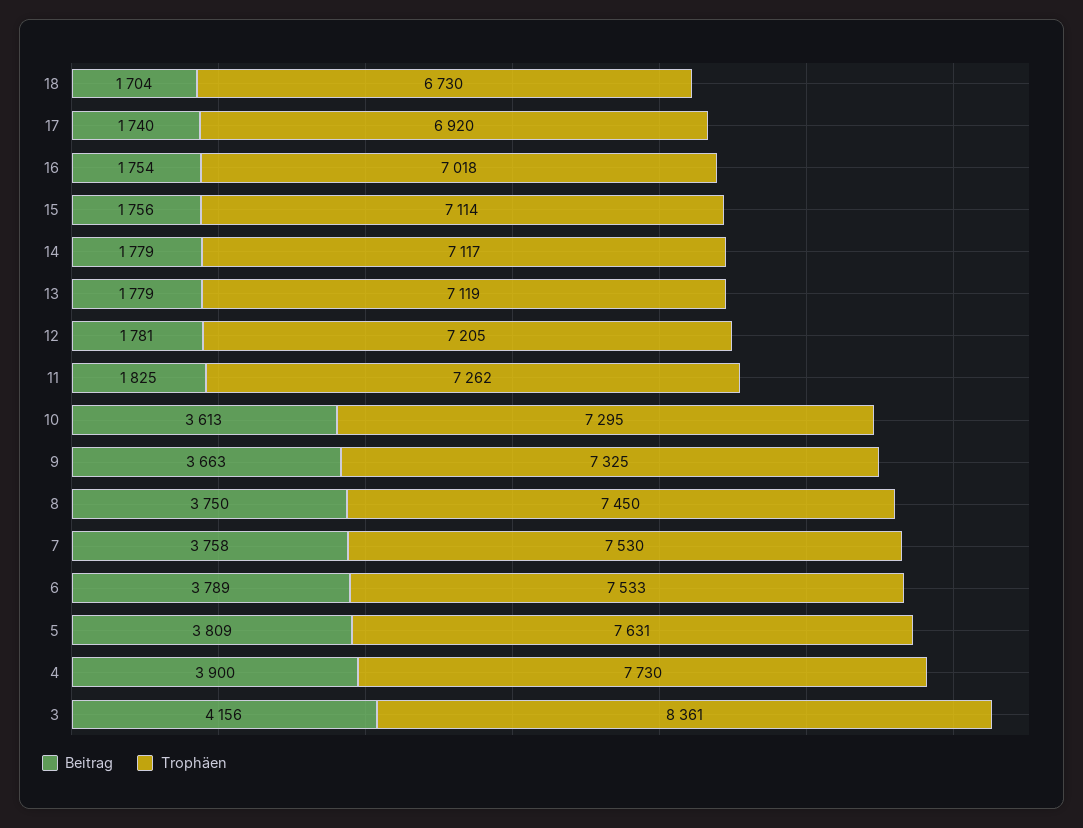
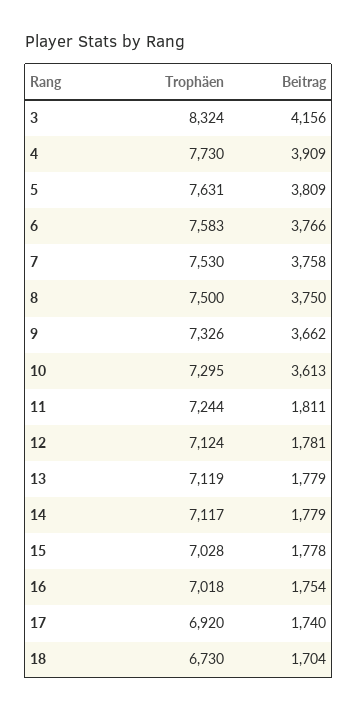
  {
    "Beitrag": {
      "18": 1704,
      "17": 1740,
      "16": 1754,
-     "15": 1756,
+     "15": 1778,
      "14": 1779,
      "13": 1779,
      "12": 1781,
-     "11": 1825,
+     "11": 1811,
      "10": 3613,
-     "9": 3663,
+     "9": 3662,
      "8": 3750,
      "7": 3758,
-     "6": 3789,
+     "6": 3766,
      "5": 3809,
-     "4": 3900,
+     "4": 3909,
      "3": 4156
    },
    "Trophäen": {
      "18": 6730,
      "17": 6920,
      "16": 7018,
-     "15": 7114,
+     "15": 7028,
      "14": 7117,
      "13": 7119,
-     "12": 7205,
+     "12": 7124,
-     "11": 7262,
+     "11": 7244,
      "10": 7295,
-     "9": 7325,
+     "9": 7326,
-     "8": 7450,
+     "8": 7500,
      "7": 7530,
-     "6": 7533,
+     "6": 7583,
      "5": 7631,
      "4": 7730,
-     "3": 8361
+     "3": 8324
    }
  }

